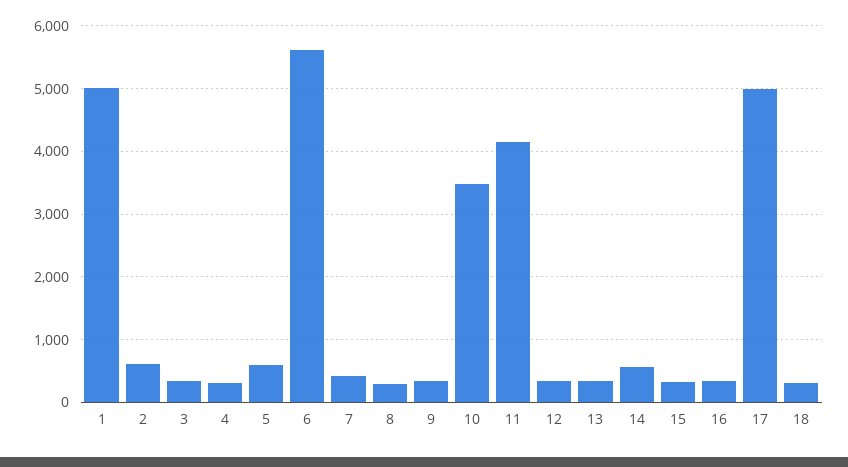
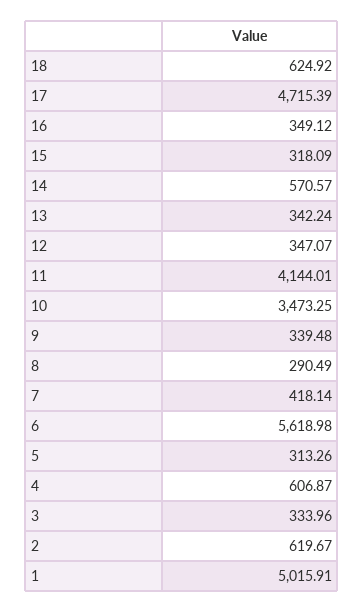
  {
    "1": 5015.91,
    "2": 619.67,
    "3": 333.96,
-   "4": 300,
+   "4": 606.87,
-   "5": 600,
+   "5": 313.26,
    "6": 5618.98,
    "7": 418.14,
    "8": 290.49,
    "9": 339.48,
    "10": 3473.25,
    "11": 4144.01,
    "12": 347.07,
    "13": 342.24,
    "14": 570.57,
    "15": 318.09,
    "16": 349.12,
-   "17": 5000,
+   "17": 4715.39,
-   "18": 300
+   "18": 624.92
  }

